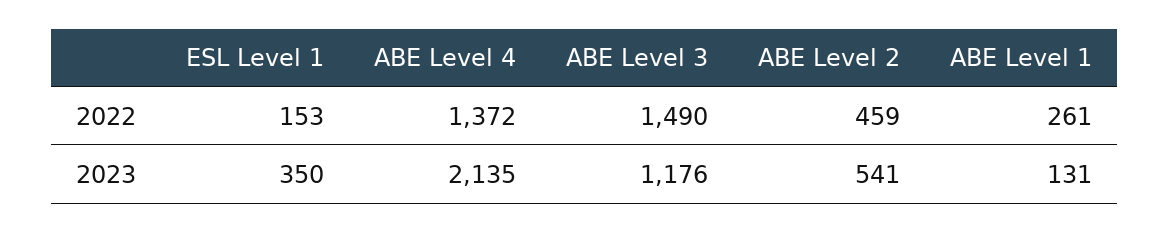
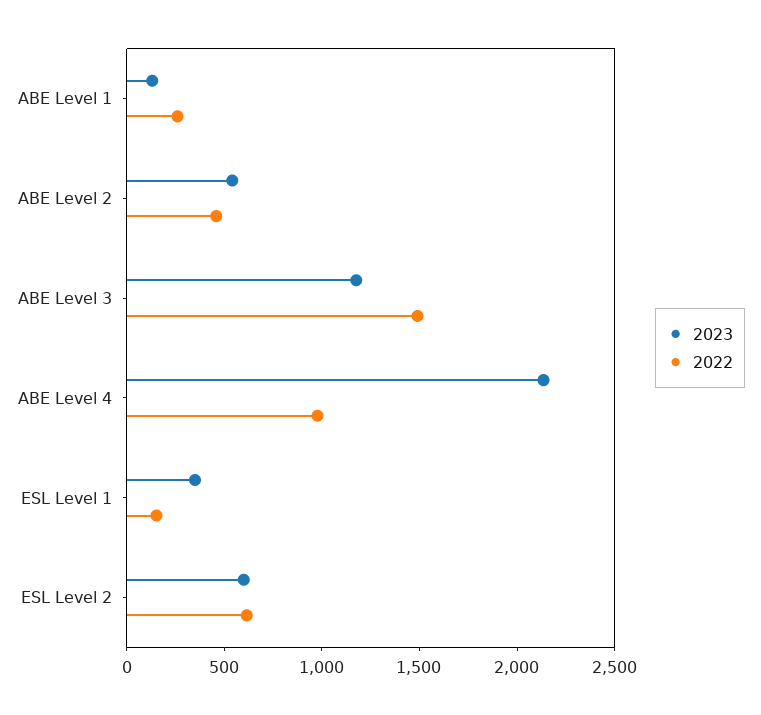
  {
    "2022": {
      "ESL Level 1": 153,
-     "ABE Level 4": 1372,
+     "ABE Level 4": 1000,
      "ABE Level 3": 1490,
      "ABE Level 2": 459,
-     "ABE Level 1": 261
+     "ABE Level 1": 261,
+     "ESL Level 2": 600
    },
    "2023": {
      "ESL Level 1": 350,
      "ABE Level 4": 2135,
      "ABE Level 3": 1176,
      "ABE Level 2": 541,
-     "ABE Level 1": 131
+     "ABE Level 1": 131,
+     "ESL Level 2": 600
    }
  }

